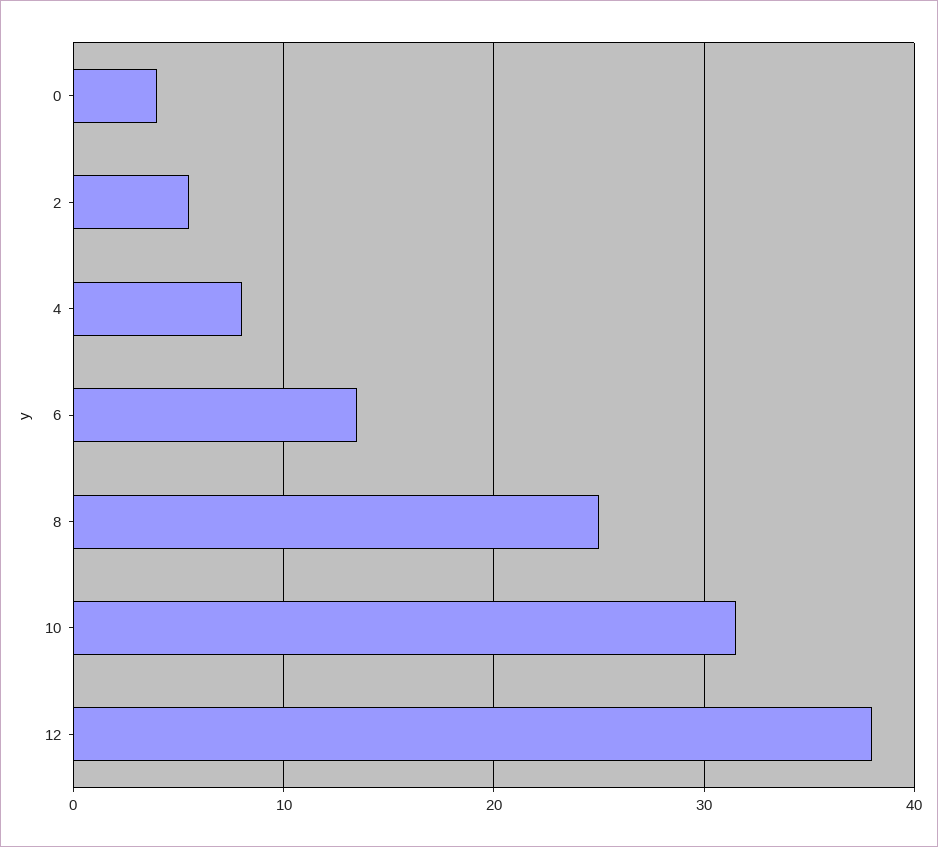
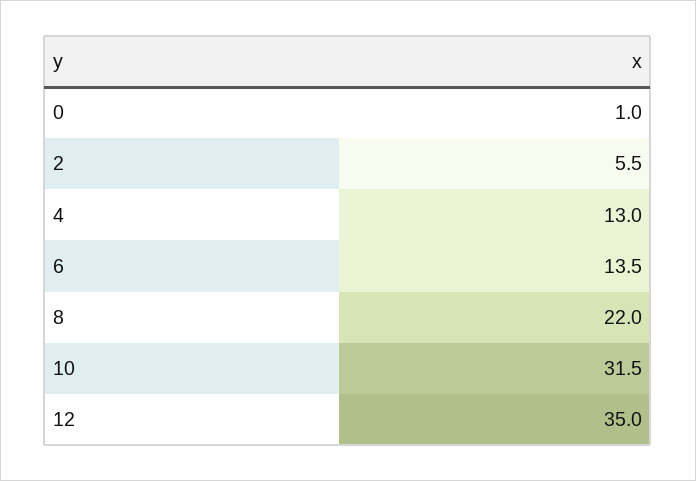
  {
-   "0": 4,
+   "0": 1,
    "2": 5.5,
-   "4": 8,
+   "4": 13,
    "6": 13.5,
-   "8": 25,
+   "8": 22,
    "10": 31.5,
-   "12": 38
+   "12": 35
  }

